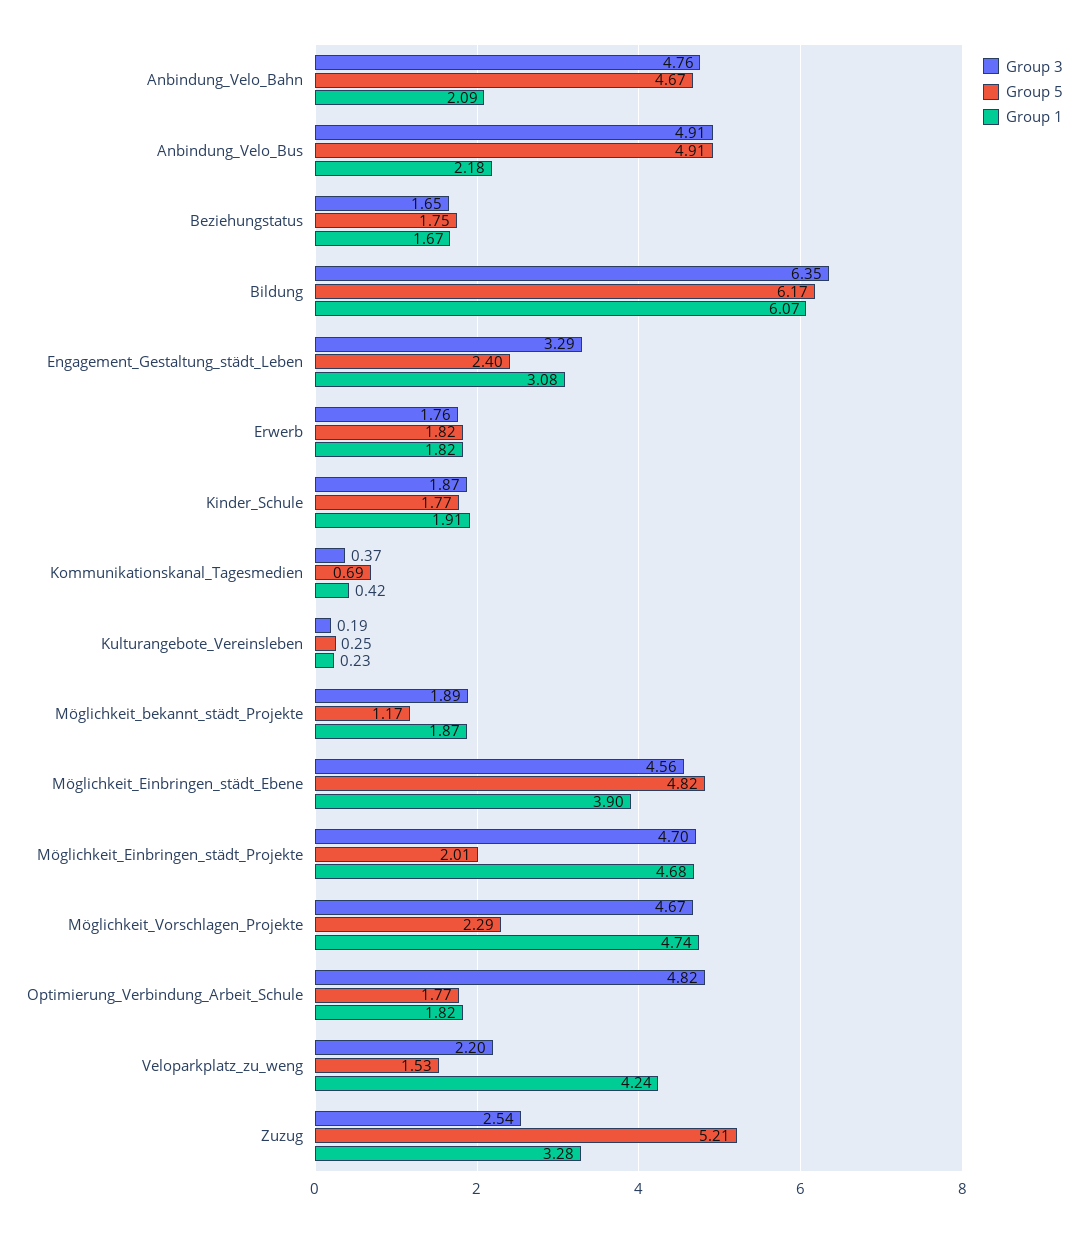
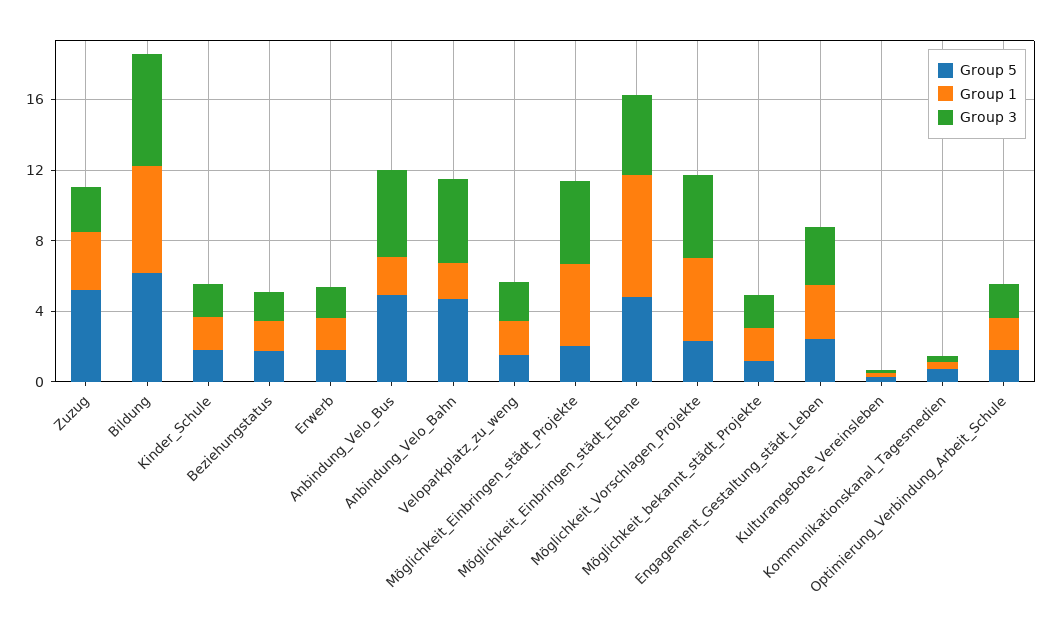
  {
    "Group 3": {
      "Anbindung_Velo_Bahn": 4.76,
      "Anbindung_Velo_Bus": 4.91,
      "Beziehungstatus": 1.65,
      "Bildung": 6.35,
      "Engagement_Gestaltung_städt_Leben": 3.29,
      "Erwerb": 1.76,
      "Kinder_Schule": 1.87,
      "Kommunikationskanal_Tagesmedien": 0.37,
      "Kulturangebote_Vereinsleben": 0.19,
      "Möglichkeit_bekannt_städt_Projekte": 1.89,
      "Möglichkeit_Einbringen_städt_Ebene": 4.56,
      "Möglichkeit_Einbringen_städt_Projekte": 4.7,
      "Möglichkeit_Vorschlagen_Projekte": 4.67,
-     "Optimierung_Verbindung_Arbeit_Schule": 4.82,
+     "Optimierung_Verbindung_Arbeit_Schule": 2,
      "Veloparkplatz_zu_weng": 2.2,
      "Zuzug": 2.54
    },
    "Group 5": {
      "Anbindung_Velo_Bahn": 4.67,
      "Anbindung_Velo_Bus": 4.91,
      "Beziehungstatus": 1.75,
      "Bildung": 6.17,
      "Engagement_Gestaltung_städt_Leben": 2.4,
      "Erwerb": 1.82,
      "Kinder_Schule": 1.77,
      "Kommunikationskanal_Tagesmedien": 0.69,
      "Kulturangebote_Vereinsleben": 0.25,
      "Möglichkeit_bekannt_städt_Projekte": 1.17,
      "Möglichkeit_Einbringen_städt_Ebene": 4.82,
      "Möglichkeit_Einbringen_städt_Projekte": 2.01,
      "Möglichkeit_Vorschlagen_Projekte": 2.29,
      "Optimierung_Verbindung_Arbeit_Schule": 1.77,
      "Veloparkplatz_zu_weng": 1.53,
      "Zuzug": 5.21
    },
    "Group 1": {
      "Anbindung_Velo_Bahn": 2.09,
      "Anbindung_Velo_Bus": 2.18,
      "Beziehungstatus": 1.67,
      "Bildung": 6.07,
      "Engagement_Gestaltung_städt_Leben": 3.08,
      "Erwerb": 1.82,
      "Kinder_Schule": 1.91,
      "Kommunikationskanal_Tagesmedien": 0.42,
      "Kulturangebote_Vereinsleben": 0.23,
      "Möglichkeit_bekannt_städt_Projekte": 1.87,
-     "Möglichkeit_Einbringen_städt_Ebene": 3.9,
+     "Möglichkeit_Einbringen_städt_Ebene": 7,
      "Möglichkeit_Einbringen_städt_Projekte": 4.68,
      "Möglichkeit_Vorschlagen_Projekte": 4.74,
      "Optimierung_Verbindung_Arbeit_Schule": 1.82,
-     "Veloparkplatz_zu_weng": 4.24,
+     "Veloparkplatz_zu_weng": 2,
      "Zuzug": 3.28
    }
  }

